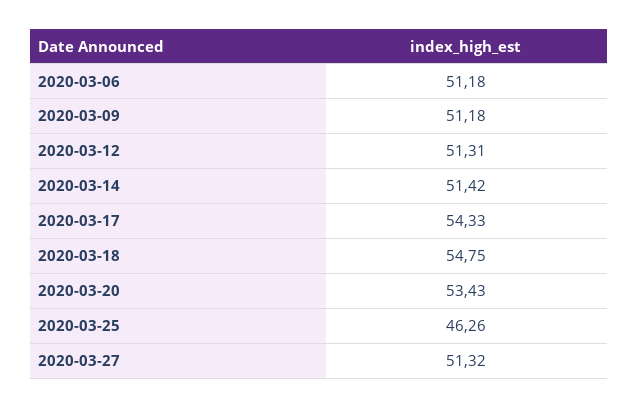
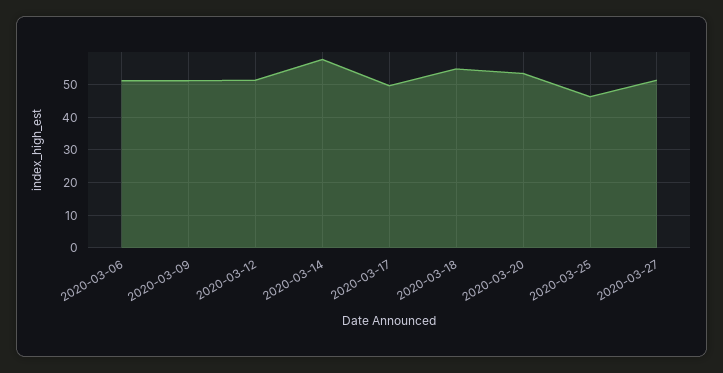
  {
    "2020-03-06": 51.18,
    "2020-03-09": 51.18,
    "2020-03-12": 51.31,
-   "2020-03-14": 51.42,
+   "2020-03-14": 58,
-   "2020-03-17": 54.33,
+   "2020-03-17": 50,
    "2020-03-18": 54.75,
    "2020-03-20": 53.43,
    "2020-03-25": 46.26,
    "2020-03-27": 51.32
  }

